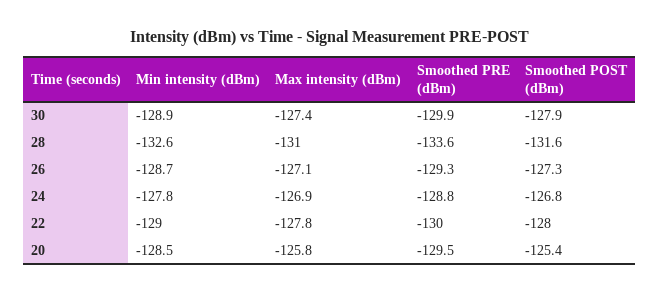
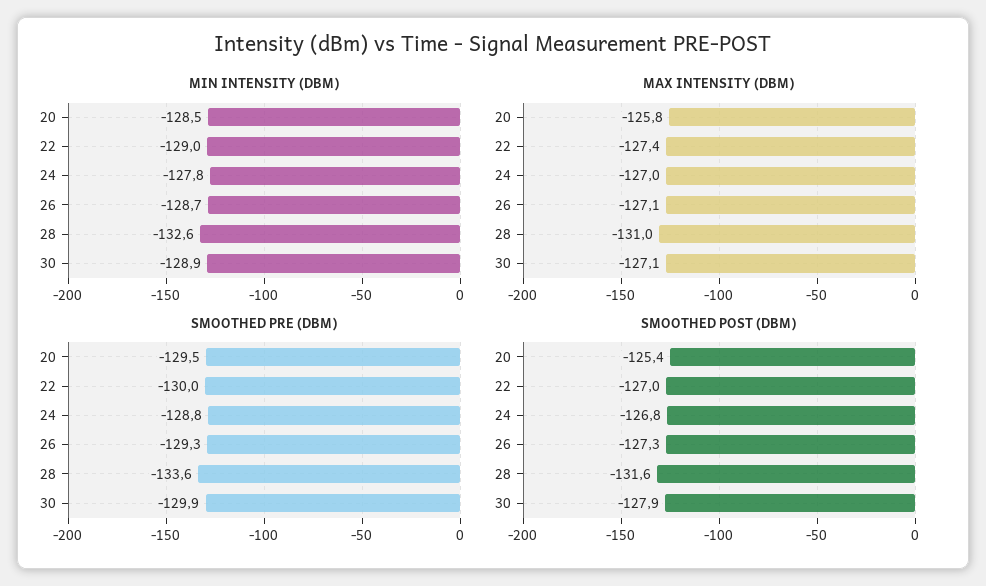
  {
    "Min intensity (dBm)": {
      "30": -128.9,
      "28": -132.6,
      "26": -128.7,
      "24": -127.8,
      "22": -129,
      "20": -128.5
    },
    "Max intensity (dBm)": {
-     "30": -127.4,
+     "30": -127.1,
      "28": -131,
      "26": -127.1,
-     "24": -126.9,
+     "24": -127,
-     "22": -127.8,
+     "22": -127.4,
      "20": -125.8
    },
    "Smoothed PRE (dBm)": {
      "30": -129.9,
      "28": -133.6,
      "26": -129.3,
      "24": -128.8,
      "22": -130,
      "20": -129.5
    },
    "Smoothed POST (dBm)": {
      "30": -127.9,
      "28": -131.6,
      "26": -127.3,
      "24": -126.8,
-     "22": -128,
+     "22": -127,
      "20": -125.4
    }
  }

